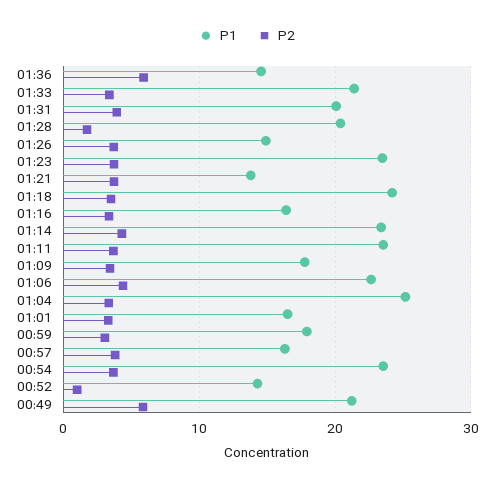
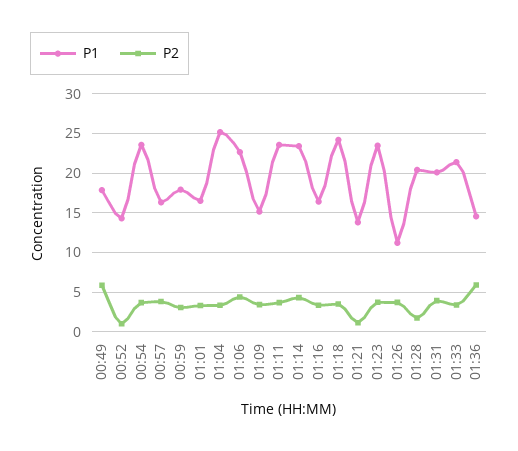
  {
    "P1": {
      "01:36": 15,
      "01:33": 21,
      "01:31": 20,
      "01:28": 20,
-     "01:26": 15,
+     "01:26": 11,
      "01:23": 23,
      "01:21": 14,
      "01:18": 24,
      "01:16": 16,
      "01:14": 23,
      "01:11": 24,
-     "01:09": 18,
+     "01:09": 15,
      "01:06": 23,
      "01:04": 25,
      "01:01": 17,
      "00:59": 18,
      "00:57": 16,
      "00:54": 24,
      "00:52": 14,
-     "00:49": 21
+     "00:49": 18
    },
    "P2": {
      "01:36": 6,
      "01:33": 3,
      "01:31": 4,
      "01:28": 2,
      "01:26": 4,
      "01:23": 4,
-     "01:21": 4,
+     "01:21": 1,
      "01:18": 4,
      "01:16": 3,
      "01:14": 4,
      "01:11": 4,
      "01:09": 3,
      "01:06": 4,
      "01:04": 3,
      "01:01": 3,
      "00:59": 3,
      "00:57": 4,
      "00:54": 4,
      "00:52": 1,
      "00:49": 6
    }
  }

